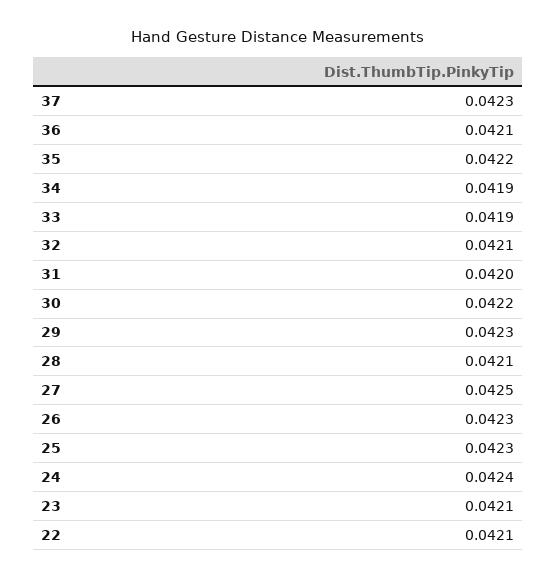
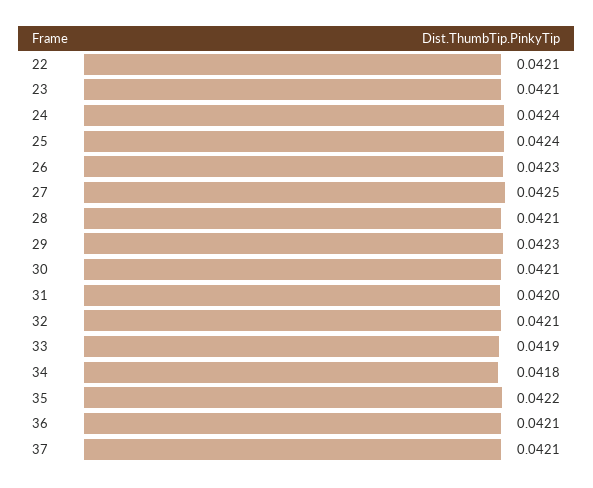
  {
-   "37": 0.0423,
+   "37": 0.0421,
    "36": 0.0421,
    "35": 0.0422,
-   "34": 0.0419,
+   "34": 0.0418,
    "33": 0.0419,
    "32": 0.0421,
    "31": 0.042,
-   "30": 0.0422,
+   "30": 0.0421,
    "29": 0.0423,
    "28": 0.0421,
    "27": 0.0425,
    "26": 0.0423,
-   "25": 0.0423,
+   "25": 0.0424,
    "24": 0.0424,
    "23": 0.0421,
    "22": 0.0421
  }

